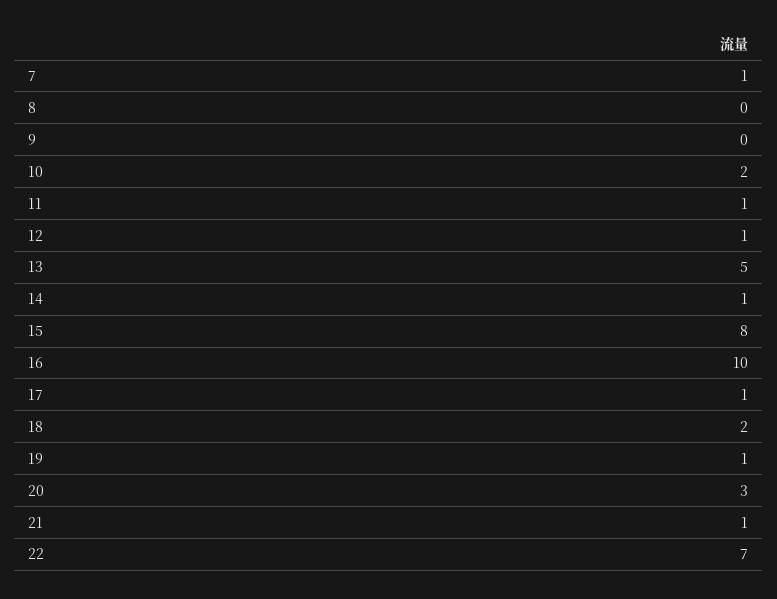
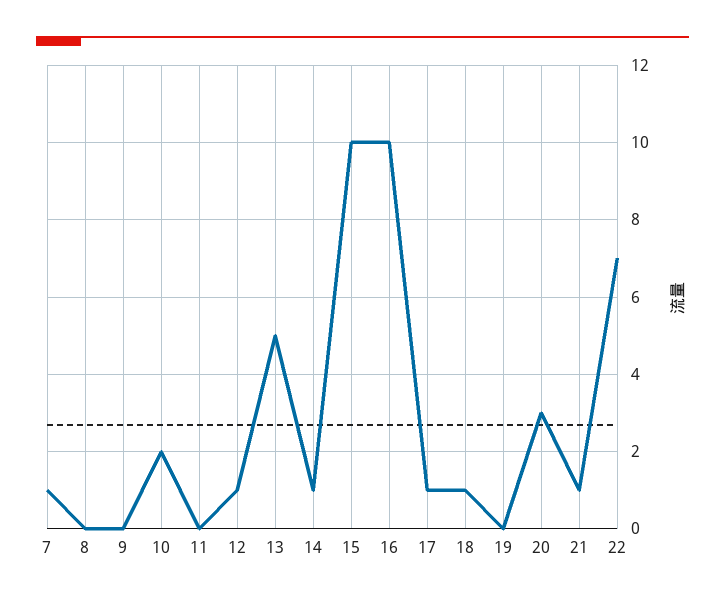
  {
    "7": 1,
    "8": 0,
    "9": 0,
    "10": 2,
-   "11": 1,
+   "11": 0,
    "12": 1,
    "13": 5,
    "14": 1,
-   "15": 8,
+   "15": 10,
    "16": 10,
    "17": 1,
-   "18": 2,
+   "18": 1,
-   "19": 1,
+   "19": 0,
    "20": 3,
    "21": 1,
    "22": 7
  }

